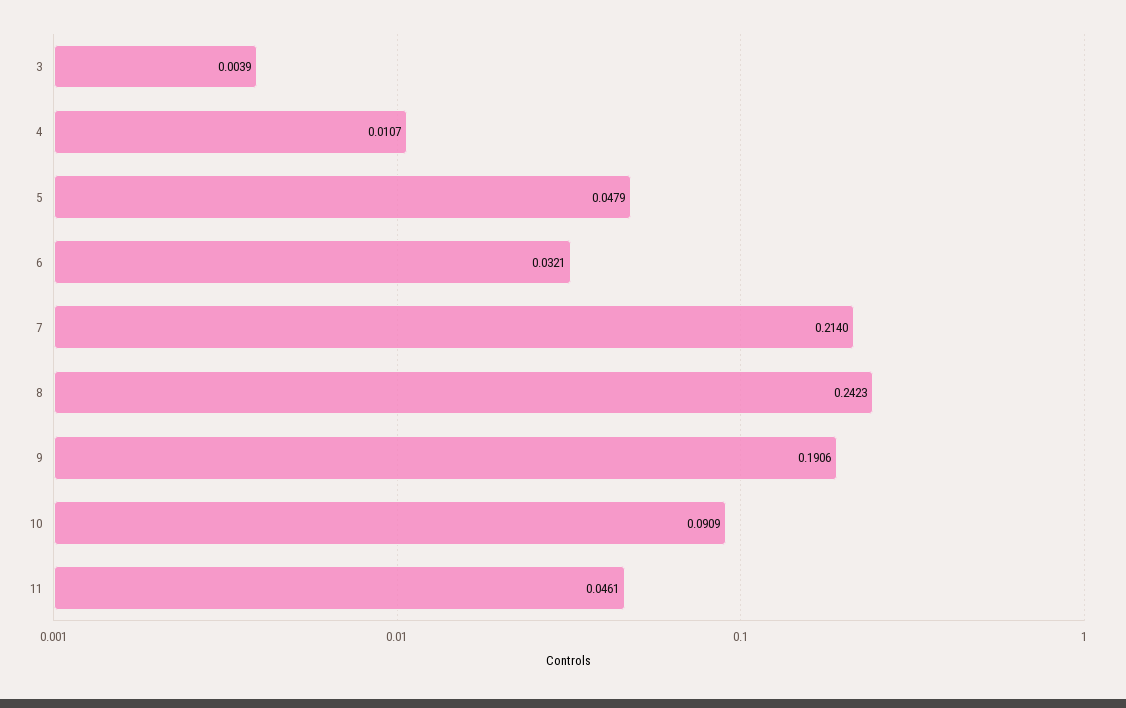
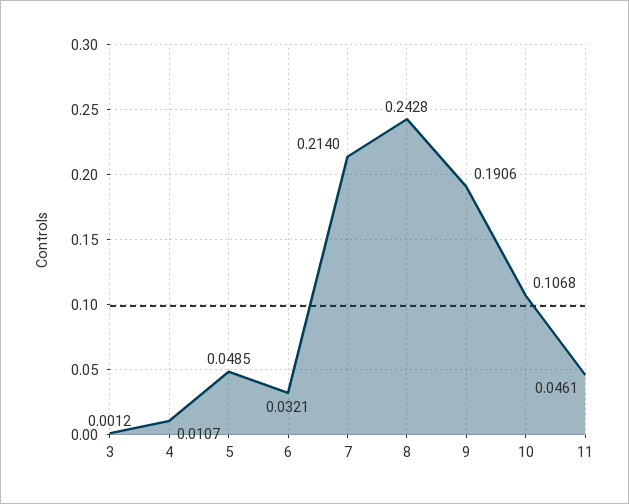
  {
-   "3": 0.0039,
+   "3": 0.0012,
    "4": 0.0107,
-   "5": 0.0479,
+   "5": 0.0485,
    "6": 0.0321,
    "7": 0.214,
-   "8": 0.2423,
+   "8": 0.2428,
    "9": 0.1906,
-   "10": 0.0909,
+   "10": 0.1068,
    "11": 0.0461
  }

